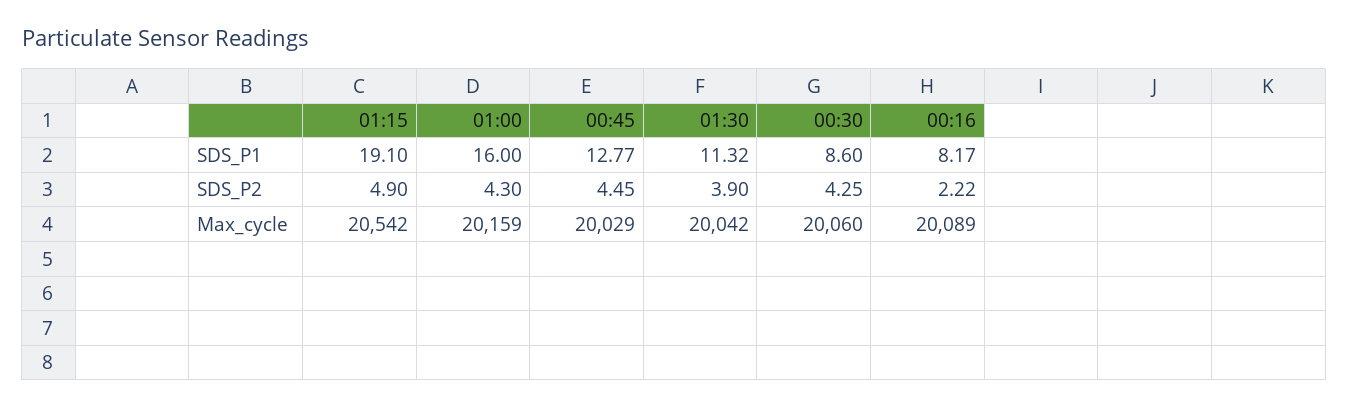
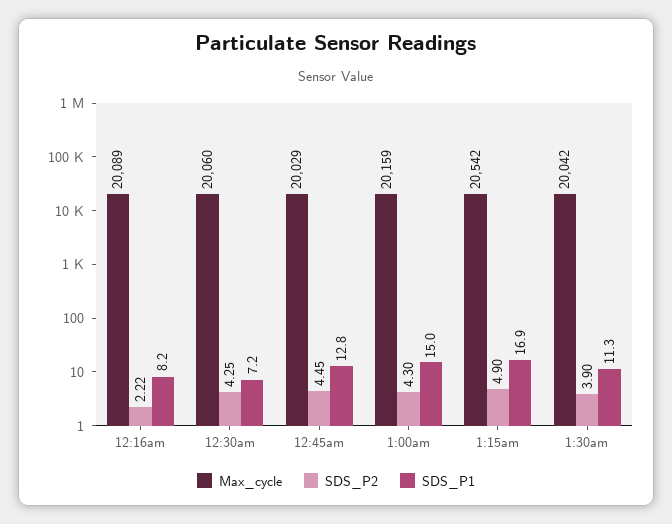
  {
    "SDS_P1": {
-     "01:15": 19.1,
+     "01:15": 16.9,
-     "01:00": 16,
+     "01:00": 15,
      "00:45": 12.77,
      "01:30": 11.32,
-     "00:30": 8.6,
+     "00:30": 7.2,
      "00:16": 8.17
    },
    "SDS_P2": {
      "01:15": 4.9,
      "01:00": 4.3,
      "00:45": 4.45,
      "01:30": 3.9,
      "00:30": 4.25,
      "00:16": 2.22
    },
    "Max_cycle": {
      "01:15": 20542,
      "01:00": 20159,
      "00:45": 20029,
      "01:30": 20042,
      "00:30": 20060,
      "00:16": 20089
    }
  }

